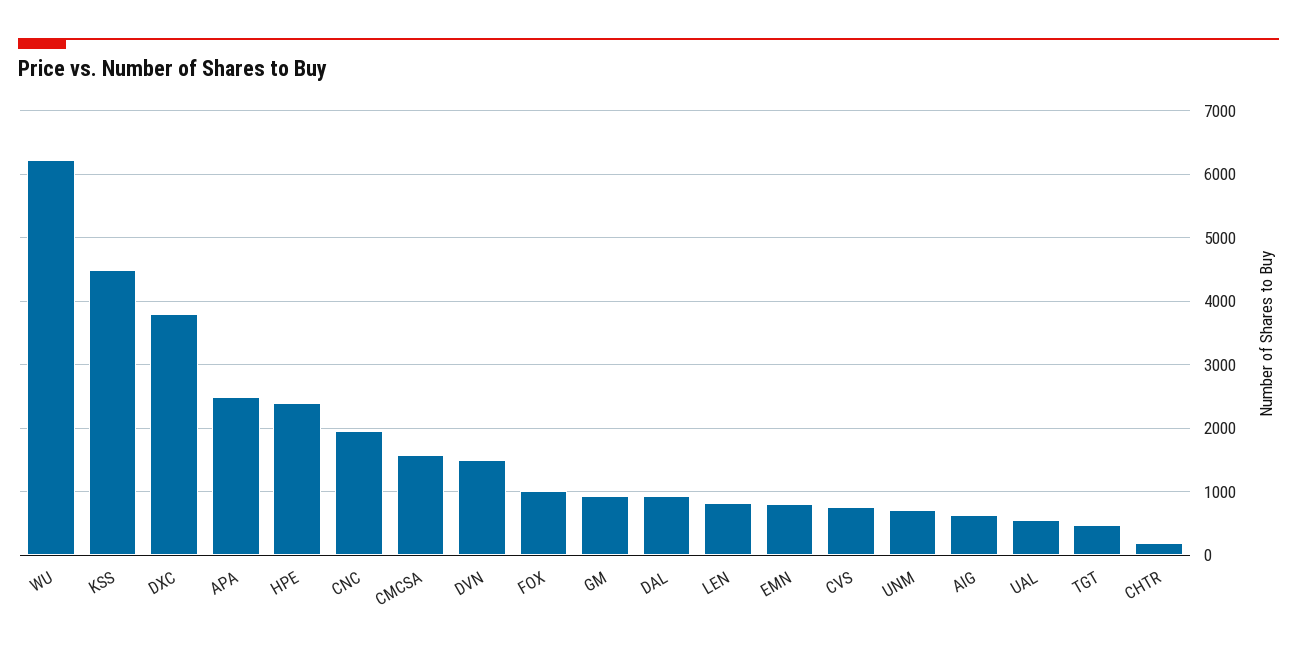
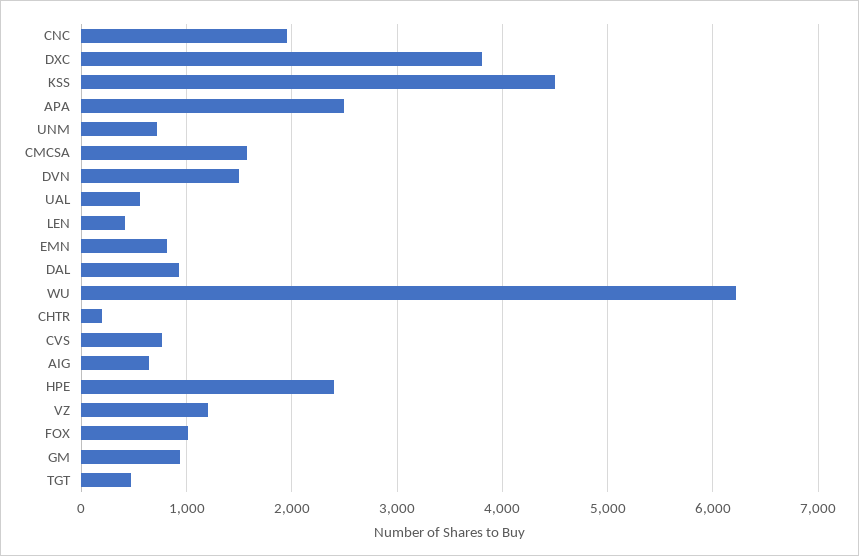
  {
    "WU": 6200,
    "KSS": 4500,
    "DXC": 3800,
    "APA": 2500,
    "HPE": 2400,
    "CNC": 2000,
    "CMCSA": 1600,
    "DVN": 1500,
    "FOX": 1000,
    "GM": 900,
    "DAL": 900,
-   "LEN": 800,
+   "LEN": 400,
    "EMN": 800,
    "CVS": 800,
    "UNM": 700,
    "AIG": 600,
    "UAL": 600,
    "TGT": 500,
-   "CHTR": 200
+   "CHTR": 200,
+   "VZ": 1200
  }

